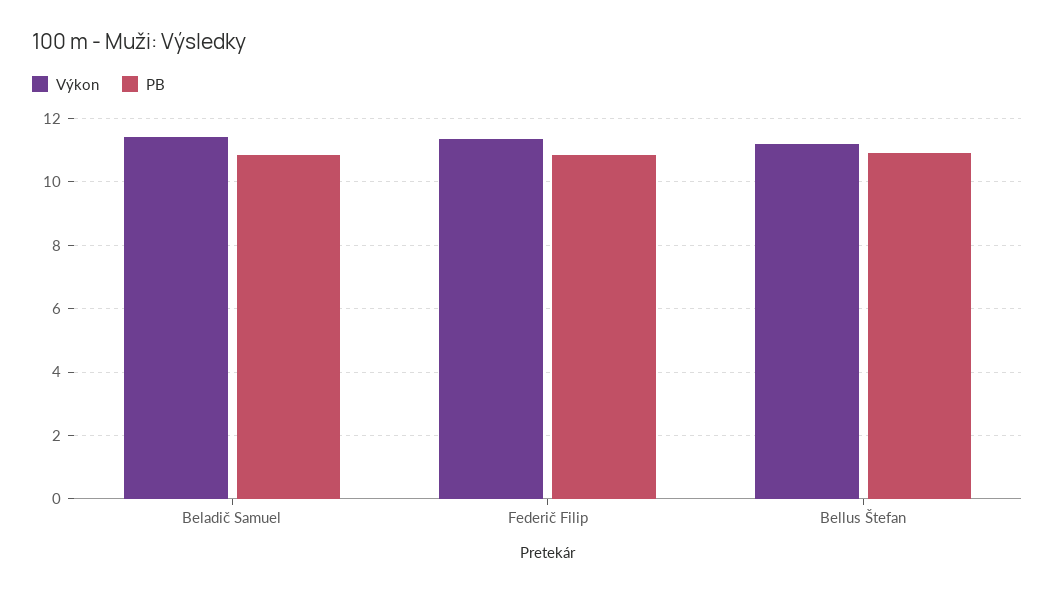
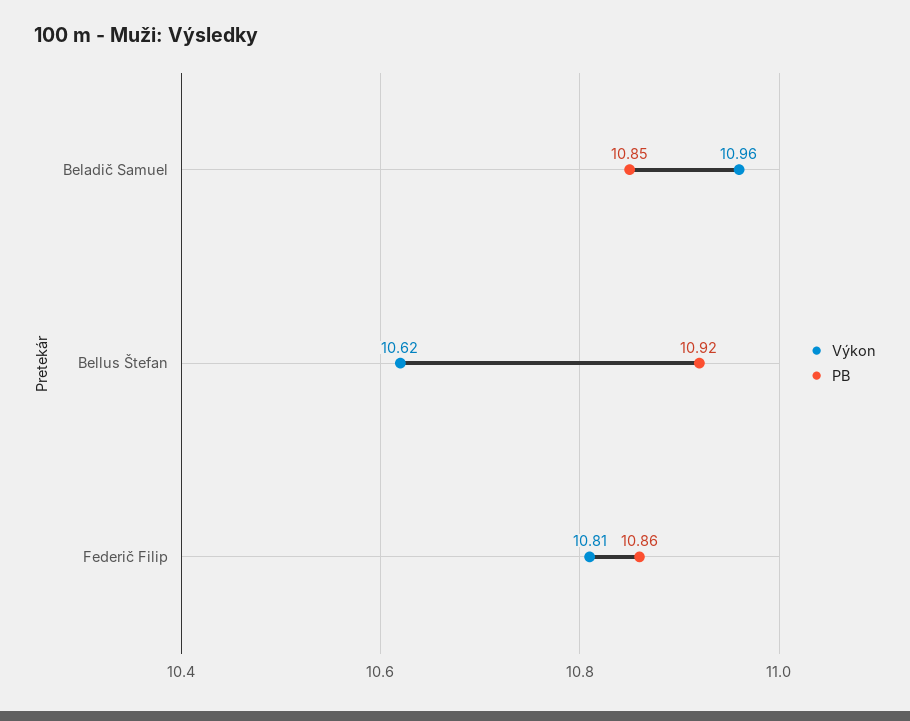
  {
    "Výkon": {
-     "Beladič Samuel": 11.4,
+     "Beladič Samuel": 10.96,
-     "Federič Filip": 11.4,
+     "Federič Filip": 10.81,
-     "Bellus Štefan": 11.2
+     "Bellus Štefan": 10.62
    },
    "PB": {
      "Beladič Samuel": 10.85,
      "Federič Filip": 10.86,
      "Bellus Štefan": 10.92
    }
  }

